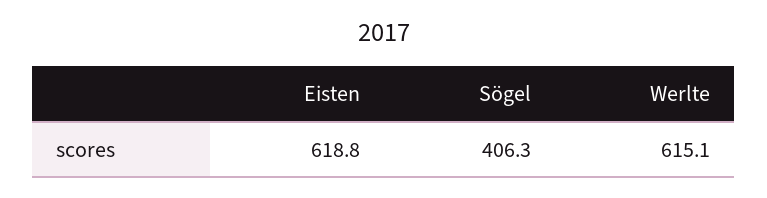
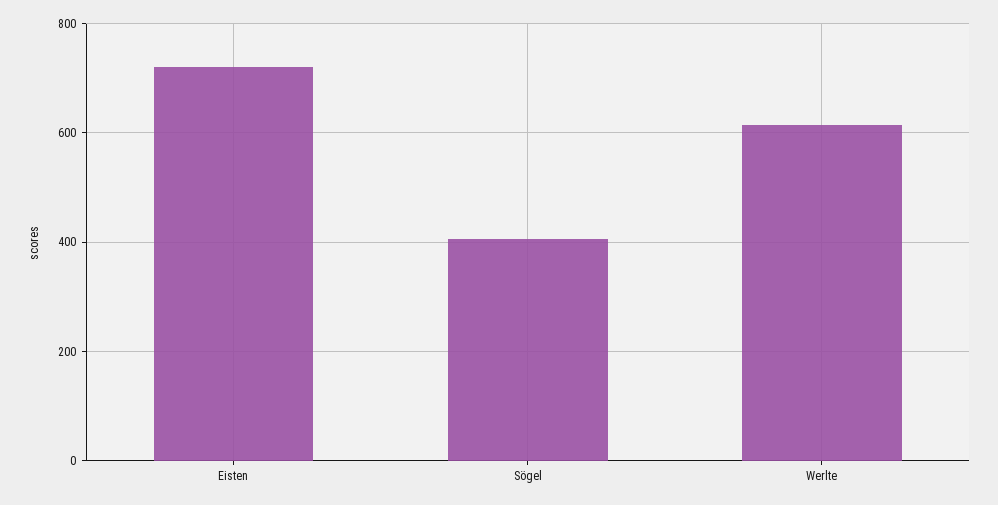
  {
-   "Eisten": 618.8,
+   "Eisten": 720,
    "Sögel": 406.3,
    "Werlte": 615.1
  }

